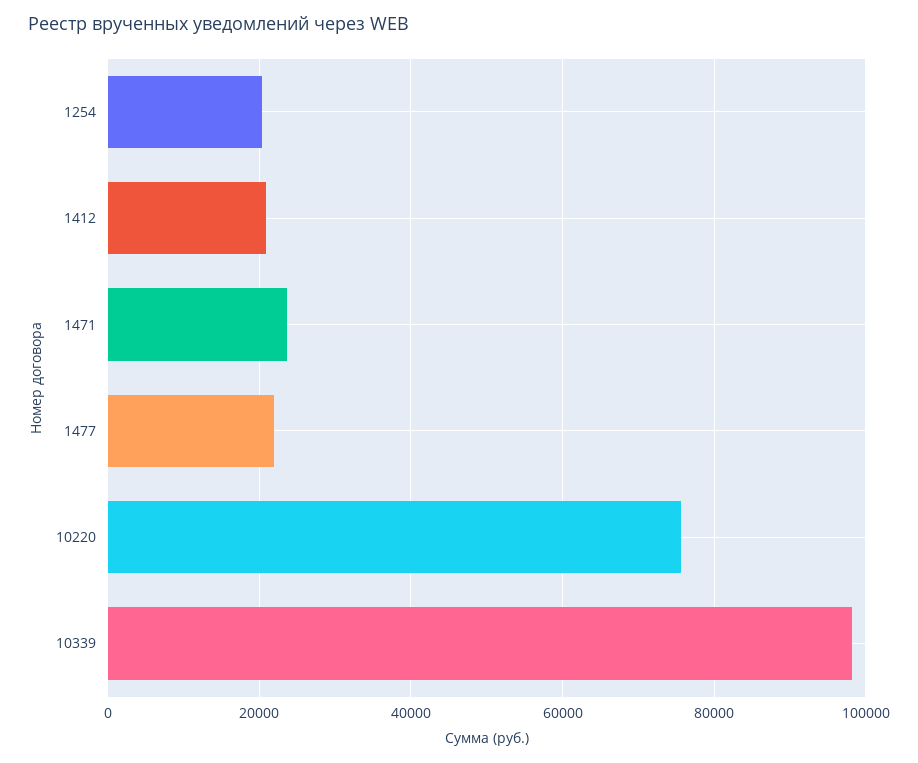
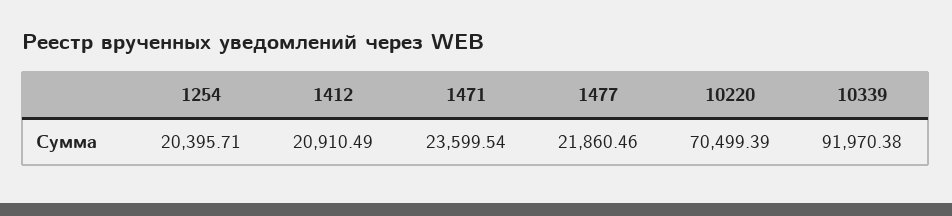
  {
    "1254": 20395.71,
    "1412": 20910.49,
    "1471": 23599.54,
    "1477": 21860.46,
-   "10220": 76000,
+   "10220": 70499.39,
-   "10339": 98000
+   "10339": 91970.38
  }

